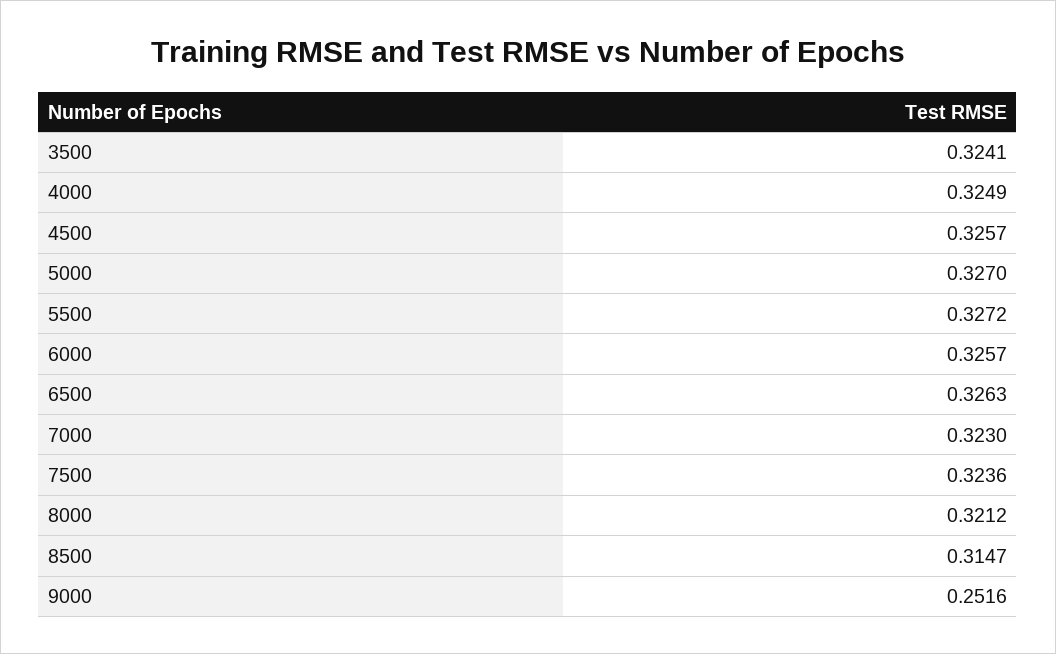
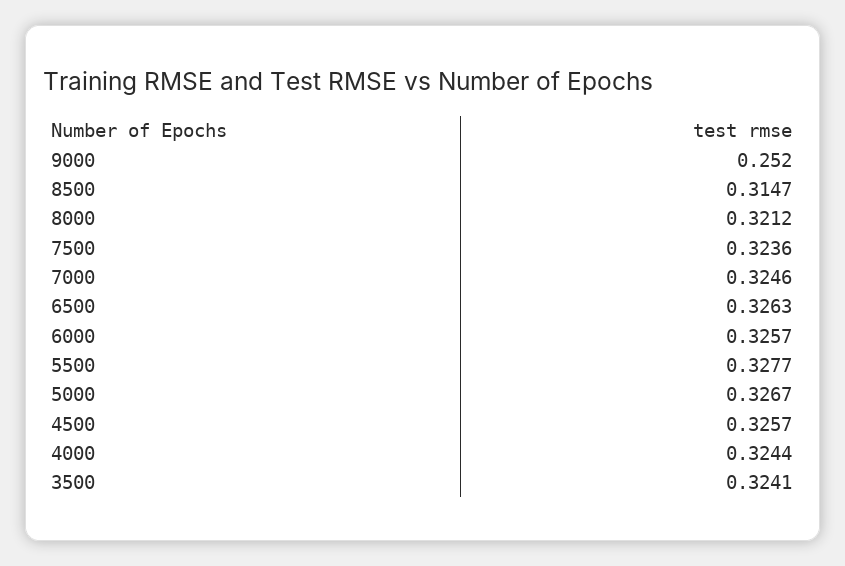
  {
    "3500": 0.3241,
-   "4000": 0.3249,
+   "4000": 0.3244,
    "4500": 0.3257,
-   "5000": 0.327,
+   "5000": 0.3267,
-   "5500": 0.3272,
+   "5500": 0.3277,
    "6000": 0.3257,
    "6500": 0.3263,
-   "7000": 0.323,
+   "7000": 0.3246,
    "7500": 0.3236,
    "8000": 0.3212,
    "8500": 0.3147,
-   "9000": 0.2516
+   "9000": 0.252
  }

